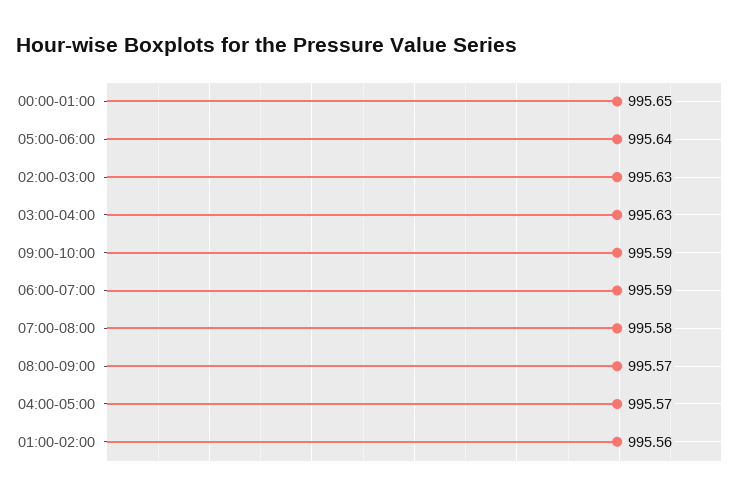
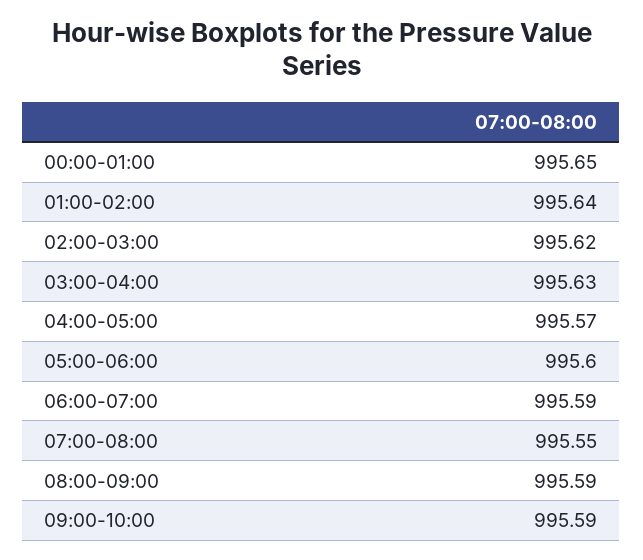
  {
    "00:00-01:00": 995.65,
-   "05:00-06:00": 995.64,
+   "05:00-06:00": 995.6,
-   "02:00-03:00": 995.63,
+   "02:00-03:00": 995.62,
    "03:00-04:00": 995.63,
    "09:00-10:00": 995.59,
    "06:00-07:00": 995.59,
-   "07:00-08:00": 995.58,
+   "07:00-08:00": 995.55,
-   "08:00-09:00": 995.57,
+   "08:00-09:00": 995.59,
    "04:00-05:00": 995.57,
-   "01:00-02:00": 995.56
+   "01:00-02:00": 995.64
  }

